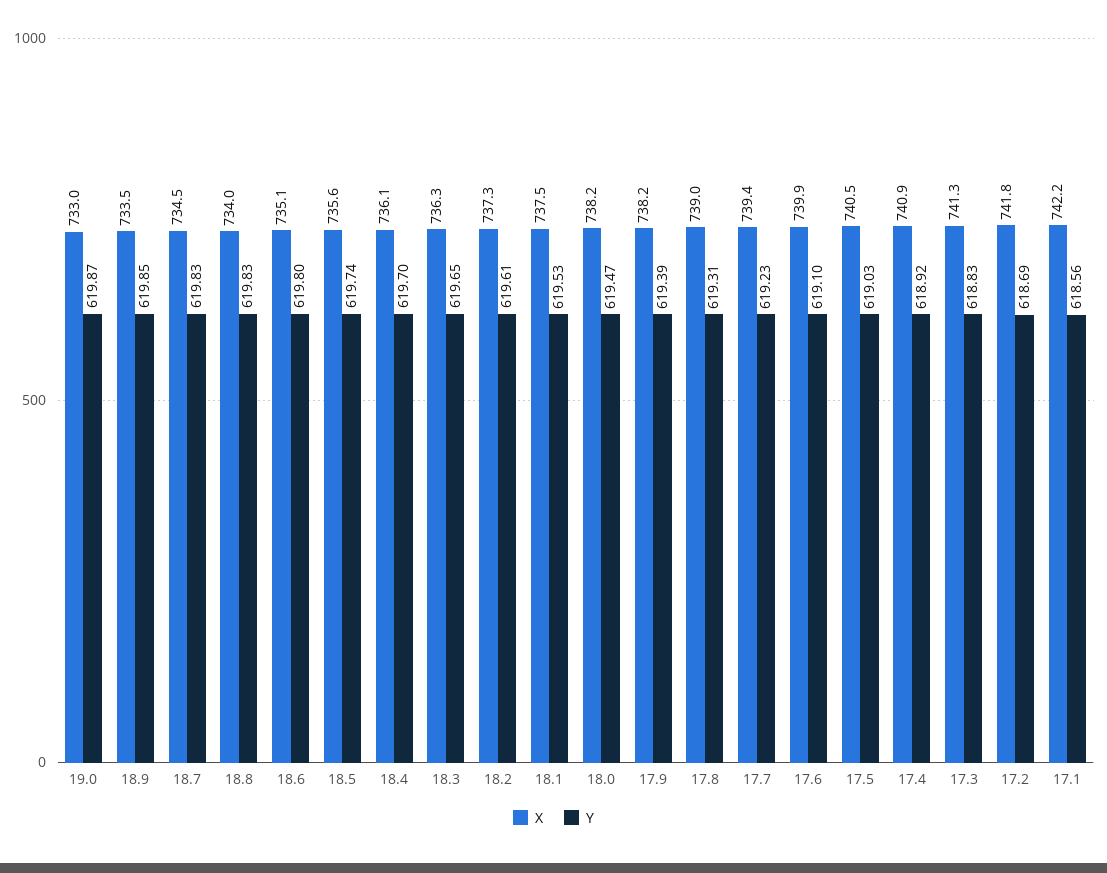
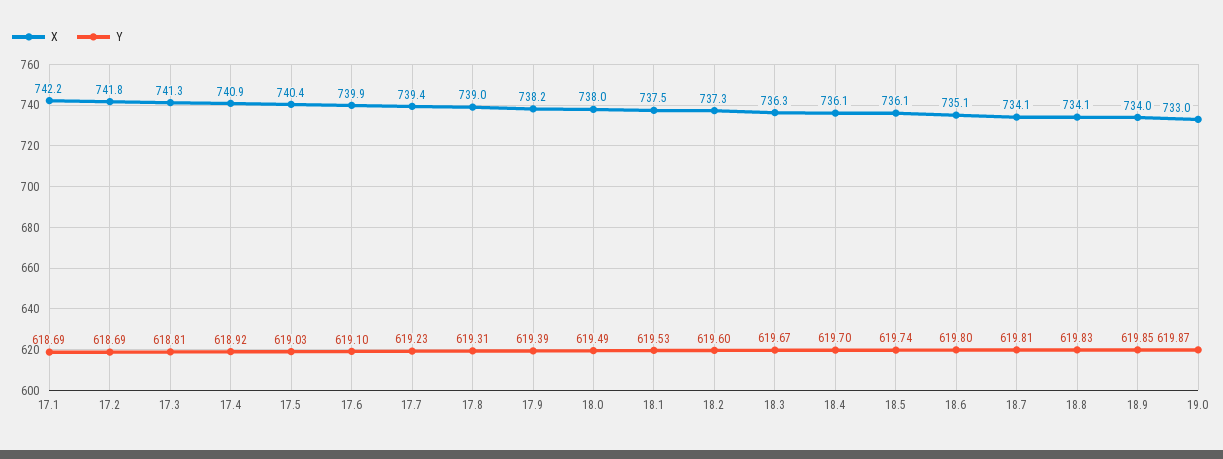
  {
    "X": {
      "19.0": 733,
-     "18.9": 733.5,
+     "18.9": 734,
-     "18.7": 734.5,
+     "18.7": 734.1,
-     "18.8": 734,
+     "18.8": 734.1,
      "18.6": 735.1,
-     "18.5": 735.6,
+     "18.5": 736.1,
      "18.4": 736.1,
      "18.3": 736.3,
      "18.2": 737.3,
      "18.1": 737.5,
-     "18.0": 738.2,
+     "18.0": 738,
      "17.9": 738.2,
      "17.8": 739,
      "17.7": 739.4,
      "17.6": 739.9,
-     "17.5": 740.5,
+     "17.5": 740.4,
      "17.4": 740.9,
      "17.3": 741.3,
      "17.2": 741.8,
      "17.1": 742.2
    },
    "Y": {
      "19.0": 619.87,
      "18.9": 619.85,
-     "18.7": 619.83,
+     "18.7": 619.81,
      "18.8": 619.83,
      "18.6": 619.8,
      "18.5": 619.74,
      "18.4": 619.7,
-     "18.3": 619.65,
+     "18.3": 619.67,
-     "18.2": 619.61,
+     "18.2": 619.6,
      "18.1": 619.53,
-     "18.0": 619.47,
+     "18.0": 619.49,
      "17.9": 619.39,
      "17.8": 619.31,
      "17.7": 619.23,
      "17.6": 619.1,
      "17.5": 619.03,
      "17.4": 618.92,
-     "17.3": 618.83,
+     "17.3": 618.81,
      "17.2": 618.69,
-     "17.1": 618.56
+     "17.1": 618.69
    }
  }

